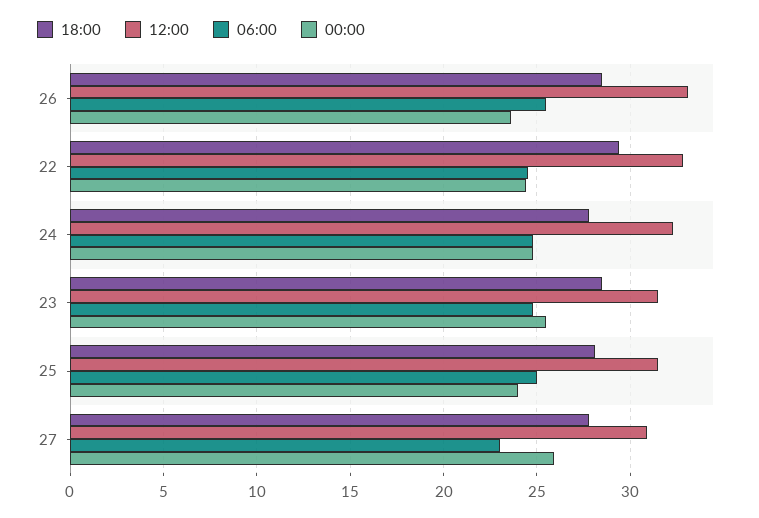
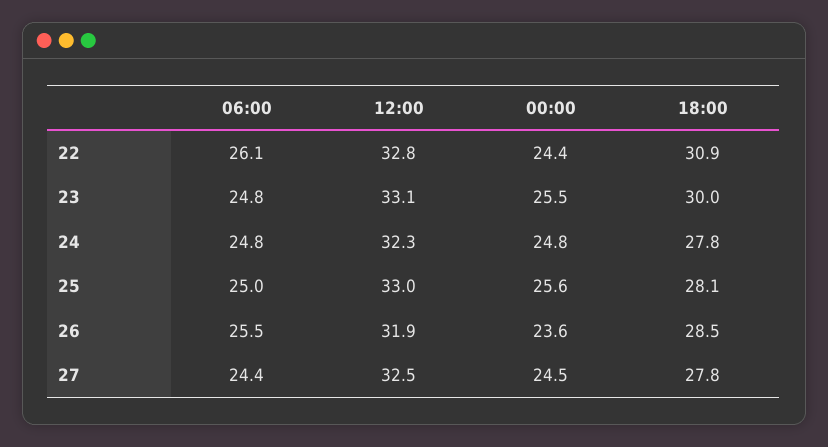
  {
    "18:00": {
      "26": 28.5,
-     "22": 29.5,
+     "22": 30.9,
      "24": 27.8,
-     "23": 28.5,
+     "23": 30,
      "25": 28.1,
      "27": 27.8
    },
    "12:00": {
-     "26": 33,
+     "26": 31.9,
      "22": 32.8,
      "24": 32.3,
-     "23": 31.5,
+     "23": 33.1,
-     "25": 31.5,
+     "25": 33,
-     "27": 31
+     "27": 32.5
    },
    "06:00": {
      "26": 25.5,
-     "22": 24.5,
+     "22": 26.1,
      "24": 24.8,
      "23": 24.8,
      "25": 25,
-     "27": 23
+     "27": 24.4
    },
    "00:00": {
      "26": 23.6,
      "22": 24.4,
      "24": 24.8,
      "23": 25.5,
-     "25": 24,
+     "25": 25.6,
-     "27": 26
+     "27": 24.5
    }
  }

